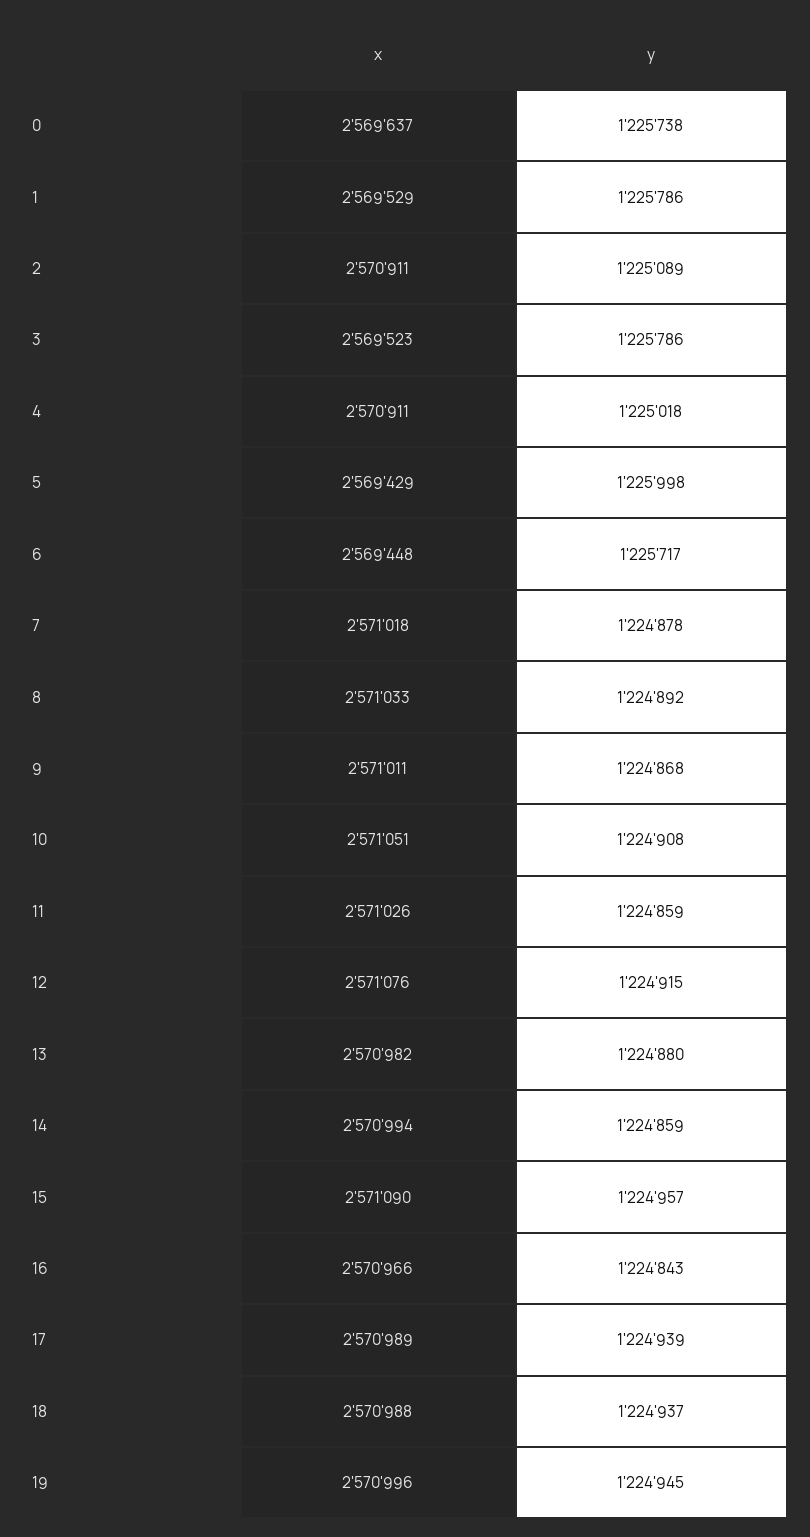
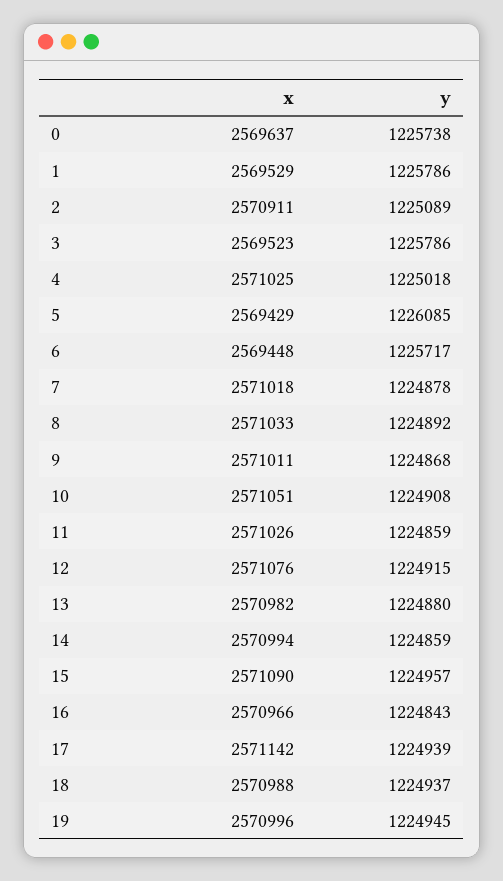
  {
    "x": {
      "0": 2569637,
      "1": 2569529,
      "2": 2570911,
      "3": 2569523,
-     "4": 2570911,
+     "4": 2571025,
      "5": 2569429,
      "6": 2569448,
      "7": 2571018,
      "8": 2571033,
      "9": 2571011,
      "10": 2571051,
      "11": 2571026,
      "12": 2571076,
      "13": 2570982,
      "14": 2570994,
      "15": 2571090,
      "16": 2570966,
-     "17": 2570989,
+     "17": 2571142,
      "18": 2570988,
      "19": 2570996
    },
    "y": {
      "0": 1225738,
      "1": 1225786,
      "2": 1225089,
      "3": 1225786,
      "4": 1225018,
-     "5": 1225998,
+     "5": 1226085,
      "6": 1225717,
      "7": 1224878,
      "8": 1224892,
      "9": 1224868,
      "10": 1224908,
      "11": 1224859,
      "12": 1224915,
      "13": 1224880,
      "14": 1224859,
      "15": 1224957,
      "16": 1224843,
      "17": 1224939,
      "18": 1224937,
      "19": 1224945
    }
  }

